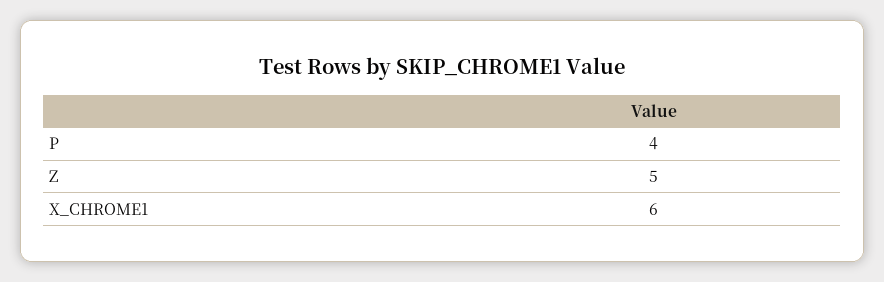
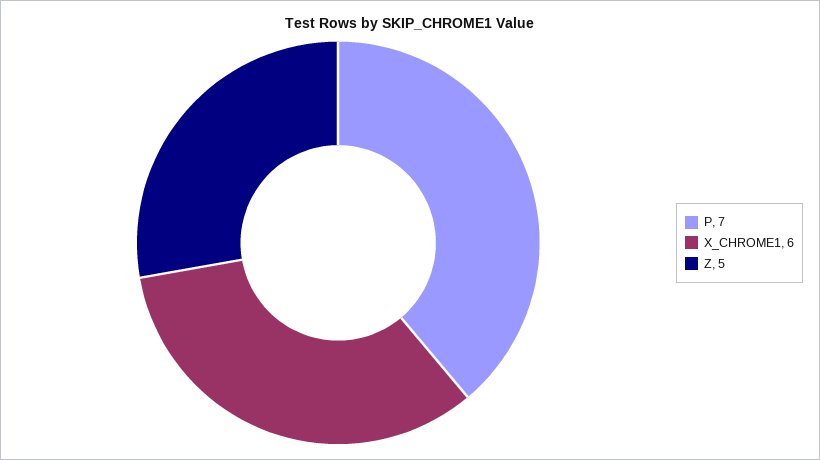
  {
-   "P": 4,
+   "P": 7,
    "Z": 5,
    "X_CHROME1": 6
  }

